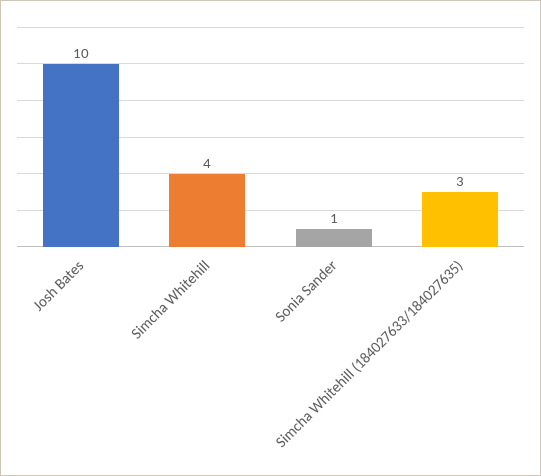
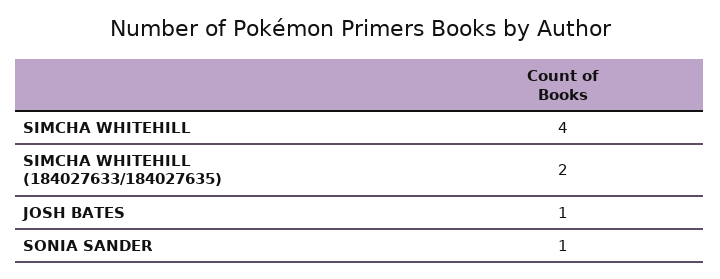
  {
-   "Josh Bates": 10,
+   "Josh Bates": 1,
    "Simcha Whitehill": 4,
    "Sonia Sander": 1,
-   "Simcha Whitehill (184027633/184027635)": 3
+   "Simcha Whitehill (184027633/184027635)": 2
  }

